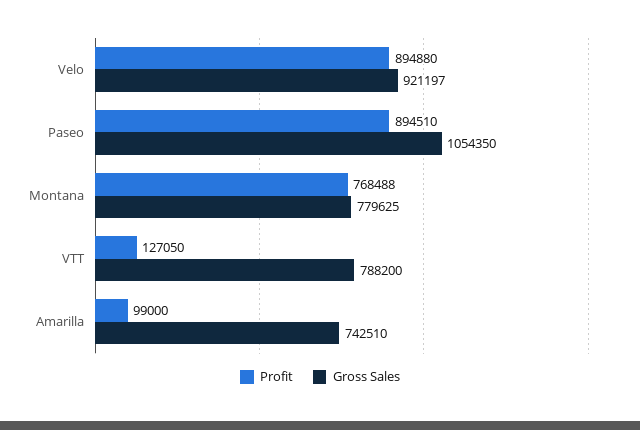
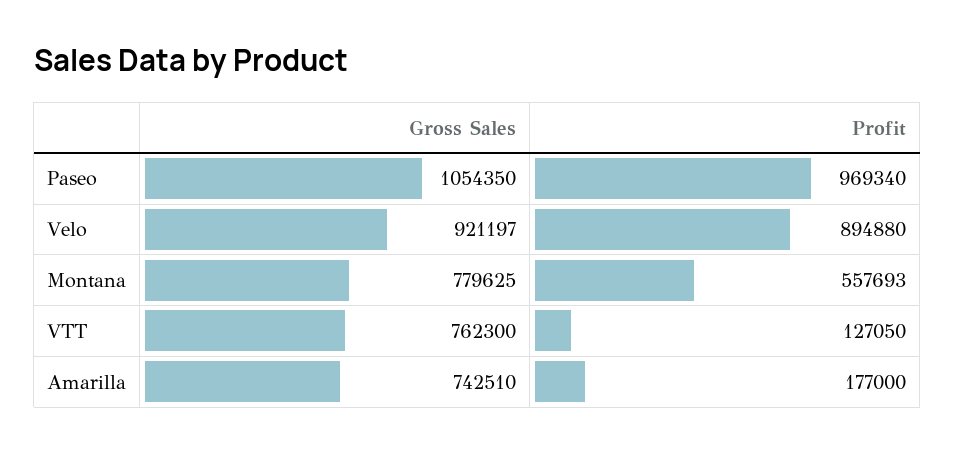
  {
    "Profit": {
      "Velo": 894880,
-     "Paseo": 894510,
+     "Paseo": 969340,
-     "Montana": 768488,
+     "Montana": 557693,
      "VTT": 127050,
-     "Amarilla": 99000
+     "Amarilla": 177000
    },
    "Gross Sales": {
      "Velo": 921197,
      "Paseo": 1054350,
      "Montana": 779625,
-     "VTT": 788200,
+     "VTT": 762300,
      "Amarilla": 742510
    }
  }

